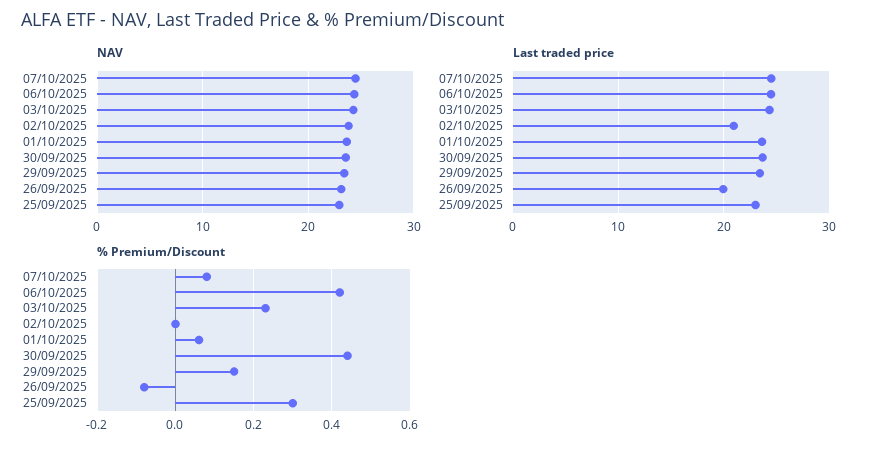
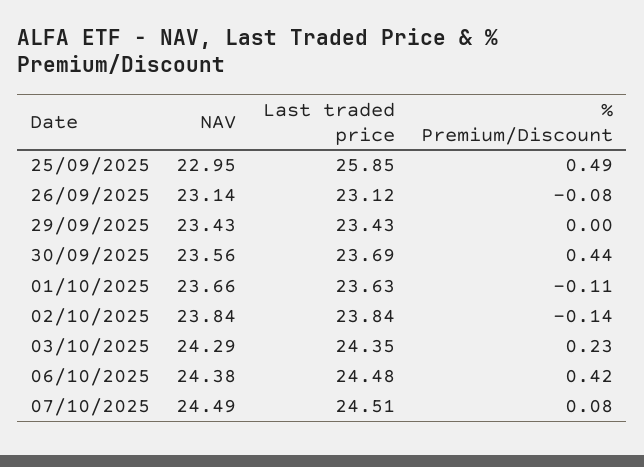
  {
    "NAV": {
      "07/10/2025": 24.49,
      "06/10/2025": 24.38,
      "03/10/2025": 24.29,
      "02/10/2025": 23.84,
      "01/10/2025": 23.66,
      "30/09/2025": 23.56,
      "29/09/2025": 23.43,
      "26/09/2025": 23.14,
      "25/09/2025": 22.95
    },
    "Last traded price": {
      "07/10/2025": 24.51,
      "06/10/2025": 24.48,
      "03/10/2025": 24.35,
-     "02/10/2025": 21,
+     "02/10/2025": 23.84,
      "01/10/2025": 23.63,
      "30/09/2025": 23.69,
      "29/09/2025": 23.43,
-     "26/09/2025": 20,
+     "26/09/2025": 23.12,
-     "25/09/2025": 23
+     "25/09/2025": 25.85
    },
    "% Premium/Discount": {
      "07/10/2025": 0.08,
      "06/10/2025": 0.42,
      "03/10/2025": 0.23,
-     "02/10/2025": 0,
+     "02/10/2025": -0.14,
-     "01/10/2025": 0.05,
+     "01/10/2025": -0.11,
      "30/09/2025": 0.44,
-     "29/09/2025": 0.15,
+     "29/09/2025": 0,
      "26/09/2025": -0.08,
-     "25/09/2025": 0.3
+     "25/09/2025": 0.49
    }
  }

